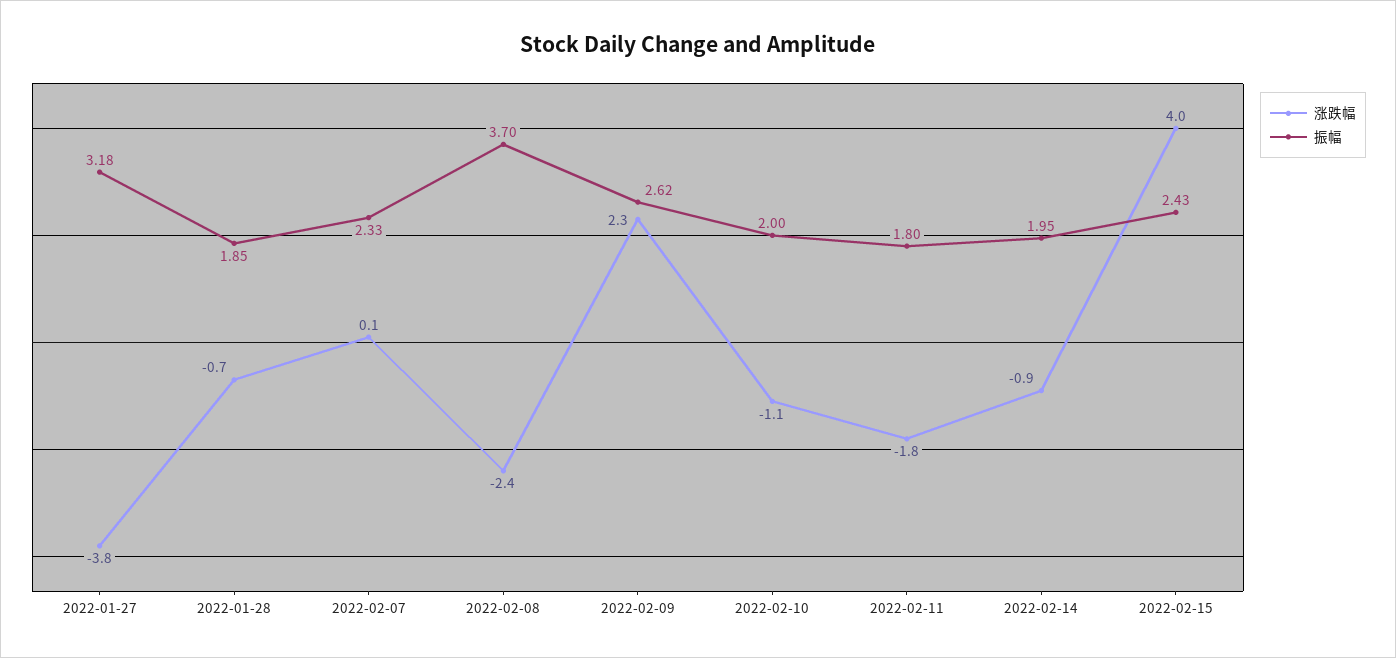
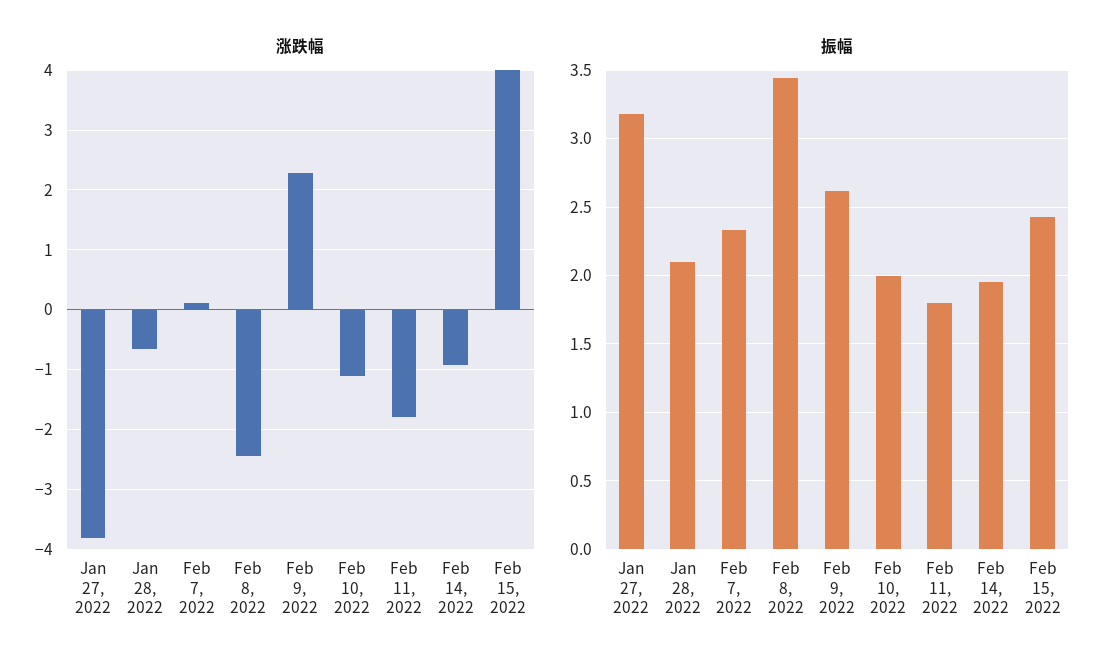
  {
    "涨跌幅": {
      "2022-01-27": -3.8,
      "2022-01-28": -0.7,
      "2022-02-07": 0.1,
      "2022-02-08": -2.4,
      "2022-02-09": 2.3,
      "2022-02-10": -1.1,
      "2022-02-11": -1.8,
      "2022-02-14": -0.9,
      "2022-02-15": 4
    },
    "振幅": {
      "2022-01-27": 3.18,
-     "2022-01-28": 1.85,
+     "2022-01-28": 2.1,
      "2022-02-07": 2.33,
-     "2022-02-08": 3.7,
+     "2022-02-08": 3.45,
      "2022-02-09": 2.62,
      "2022-02-10": 2,
      "2022-02-11": 1.8,
      "2022-02-14": 1.95,
      "2022-02-15": 2.43
    }
  }

